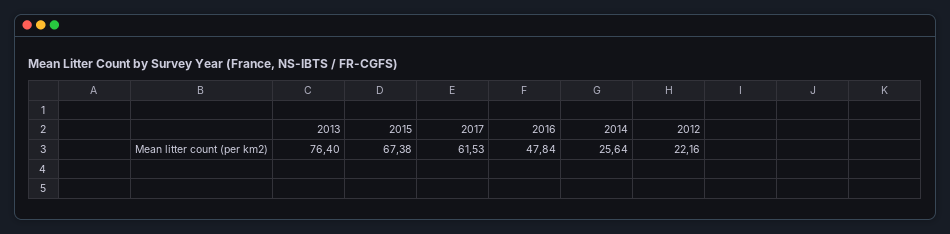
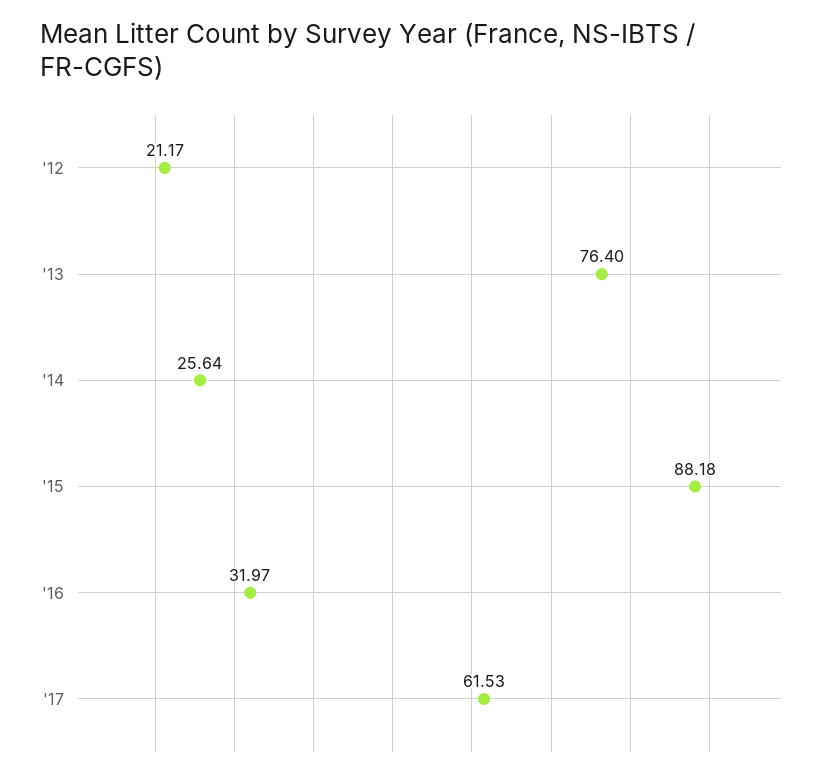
  {
    "2013": 76.4,
-   "2015": 67.38,
+   "2015": 88.18,
    "2017": 61.53,
-   "2016": 47.84,
+   "2016": 31.97,
    "2014": 25.64,
-   "2012": 22.16
+   "2012": 21.17
  }

